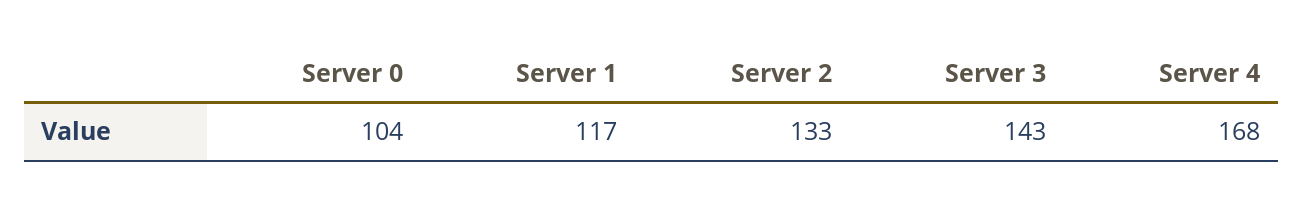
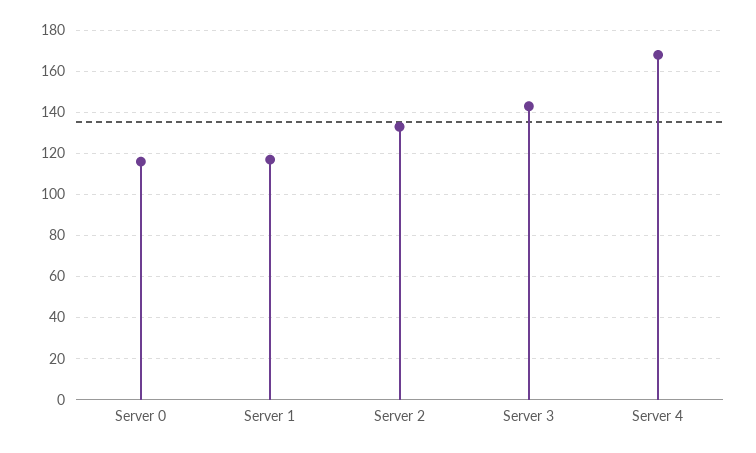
  {
-   "Server 0": 104,
+   "Server 0": 115,
    "Server 1": 117,
    "Server 2": 133,
    "Server 3": 143,
    "Server 4": 168
  }

